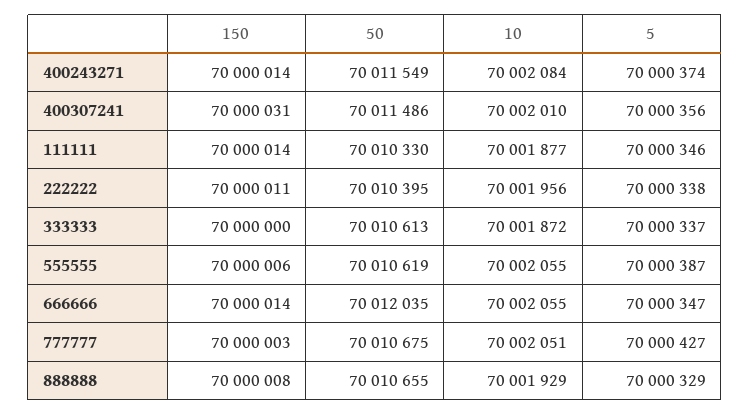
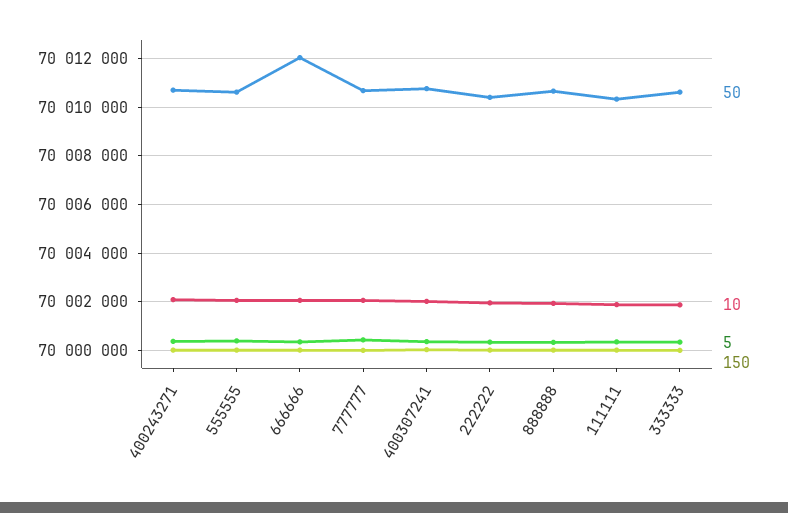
  {
    "150": {
      "400243271": 70000014,
      "400307241": 70000031,
      "111111": 70000014,
      "222222": 70000011,
      "333333": 70000000,
      "555555": 70000006,
      "666666": 70000014,
      "777777": 70000003,
      "888888": 70000008
    },
    "50": {
-     "400243271": 70011549,
+     "400243271": 70010750,
-     "400307241": 70011486,
+     "400307241": 70010750,
      "111111": 70010330,
      "222222": 70010395,
      "333333": 70010613,
      "555555": 70010619,
      "666666": 70012035,
      "777777": 70010675,
      "888888": 70010655
    },
    "10": {
      "400243271": 70002084,
      "400307241": 70002010,
      "111111": 70001877,
      "222222": 70001956,
      "333333": 70001872,
      "555555": 70002055,
      "666666": 70002055,
      "777777": 70002051,
      "888888": 70001929
    },
    "5": {
      "400243271": 70000374,
      "400307241": 70000356,
      "111111": 70000346,
      "222222": 70000338,
      "333333": 70000337,
      "555555": 70000387,
      "666666": 70000347,
      "777777": 70000427,
      "888888": 70000329
    }
  }

